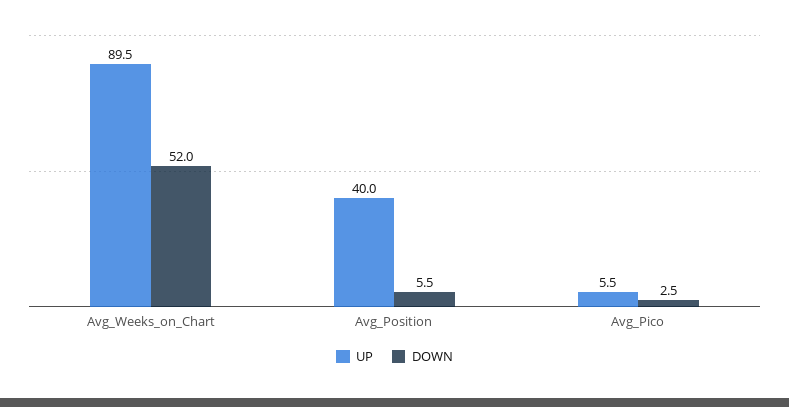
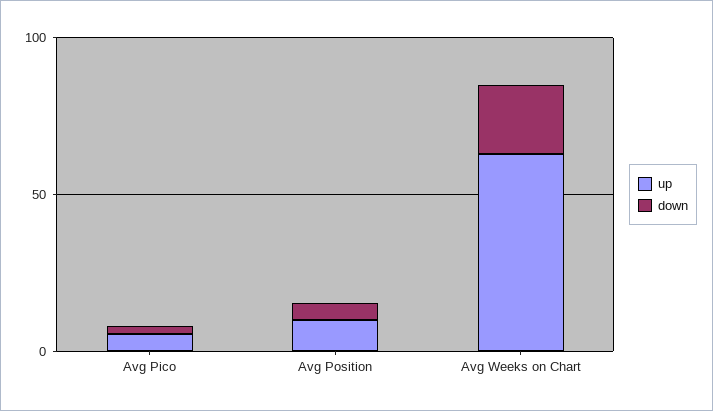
  {
    "UP": {
-     "Avg_Weeks_on_Chart": 89.5,
+     "Avg_Weeks_on_Chart": 60,
-     "Avg_Position": 40,
+     "Avg_Position": 10,
      "Avg_Pico": 5.5
    },
    "DOWN": {
-     "Avg_Weeks_on_Chart": 52,
+     "Avg_Weeks_on_Chart": 20,
      "Avg_Position": 5.5,
      "Avg_Pico": 2.5
    }
  }

